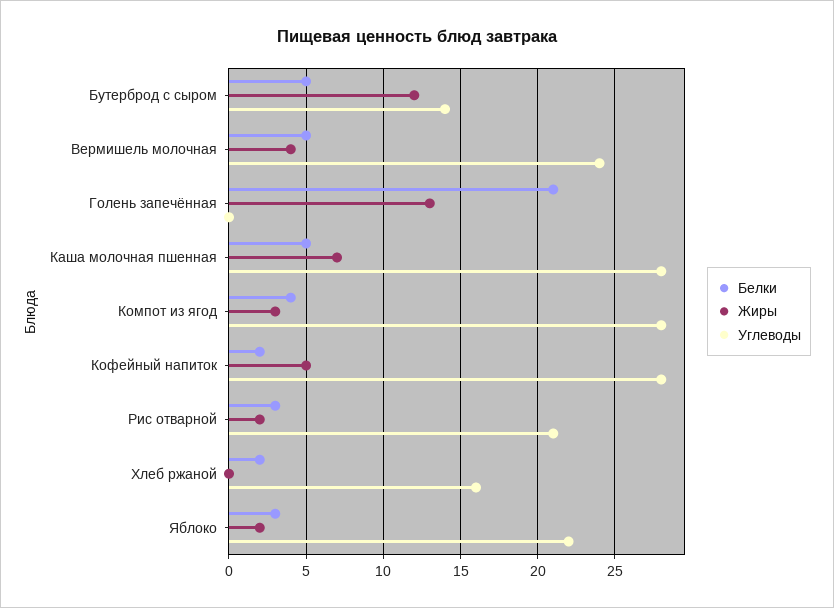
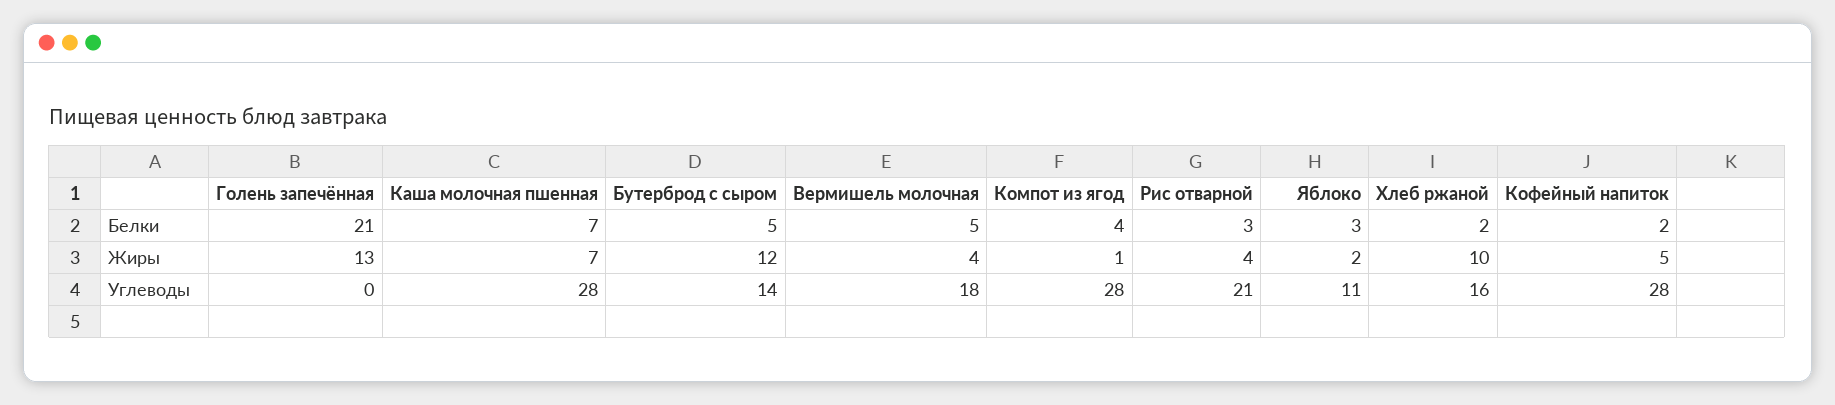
  {
    "Белки": {
      "Бутерброд с сыром": 5,
      "Вермишель молочная": 5,
      "Голень запечённая": 21,
-     "Каша молочная пшенная": 5,
+     "Каша молочная пшенная": 7,
      "Компот из ягод": 4,
      "Кофейный напиток": 2,
      "Рис отварной": 3,
      "Хлеб ржаной": 2,
      "Яблоко": 3
    },
    "Жиры": {
      "Бутерброд с сыром": 12,
      "Вермишель молочная": 4,
      "Голень запечённая": 13,
      "Каша молочная пшенная": 7,
-     "Компот из ягод": 3,
+     "Компот из ягод": 1,
      "Кофейный напиток": 5,
-     "Рис отварной": 2,
+     "Рис отварной": 4,
-     "Хлеб ржаной": 0,
+     "Хлеб ржаной": 10,
      "Яблоко": 2
    },
    "Углеводы": {
      "Бутерброд с сыром": 14,
-     "Вермишель молочная": 24,
+     "Вермишель молочная": 18,
      "Голень запечённая": 0,
      "Каша молочная пшенная": 28,
      "Компот из ягод": 28,
      "Кофейный напиток": 28,
      "Рис отварной": 21,
      "Хлеб ржаной": 16,
-     "Яблоко": 22
+     "Яблоко": 11
    }
  }

